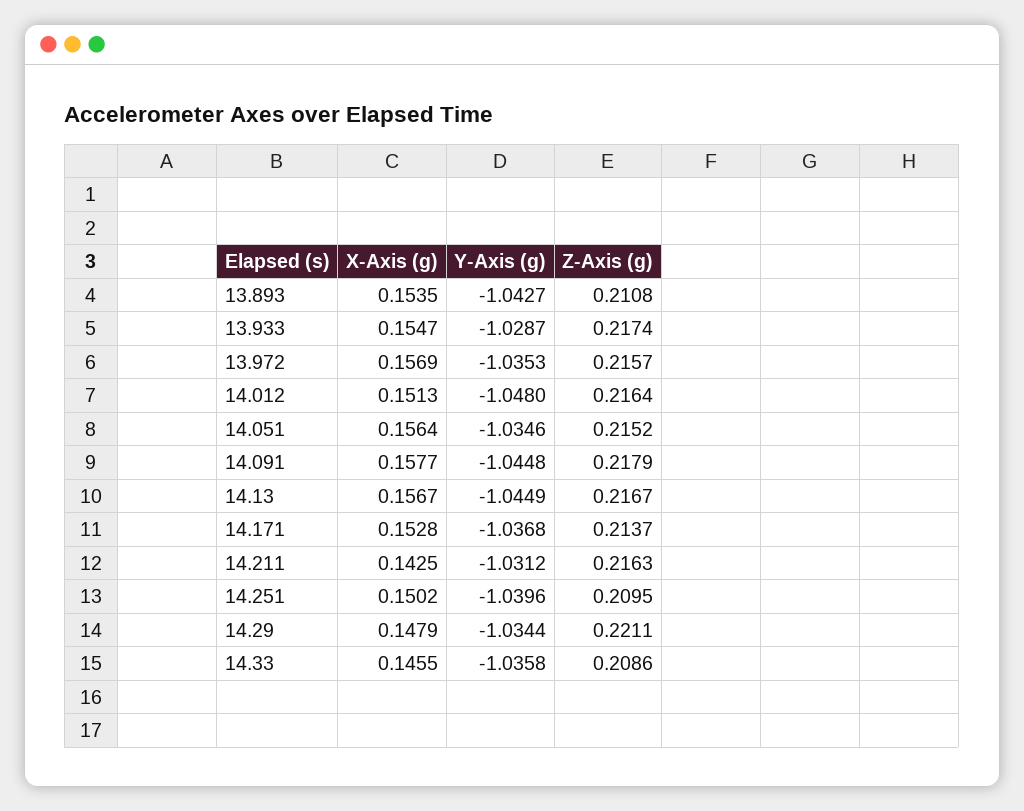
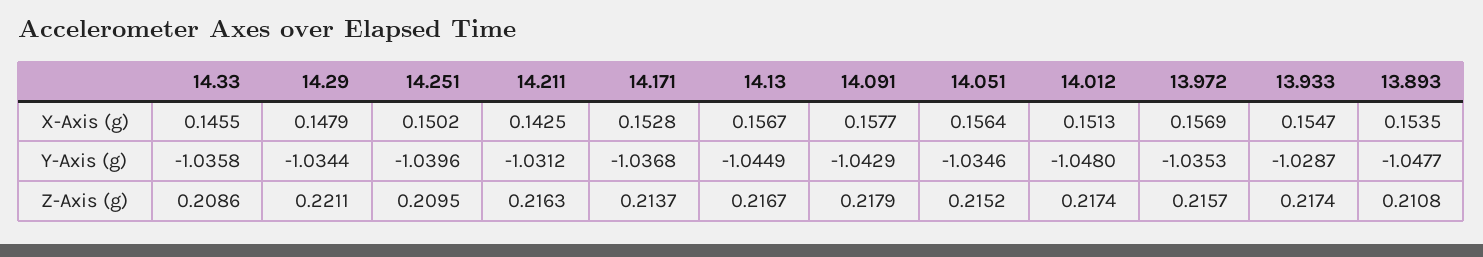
  {
    "X-Axis (g)": {
      "13.893": 0.1535,
      "13.933": 0.1547,
      "13.972": 0.1569,
      "14.012": 0.1513,
      "14.051": 0.1564,
      "14.091": 0.1577,
      "14.13": 0.1567,
      "14.171": 0.1528,
      "14.211": 0.1425,
      "14.251": 0.1502,
      "14.29": 0.1479,
      "14.33": 0.1455
    },
    "Y-Axis (g)": {
-     "13.893": -1.0427,
+     "13.893": -1.0477,
      "13.933": -1.0287,
      "13.972": -1.0353,
      "14.012": -1.048,
      "14.051": -1.0346,
-     "14.091": -1.0448,
+     "14.091": -1.0429,
      "14.13": -1.0449,
      "14.171": -1.0368,
      "14.211": -1.0312,
      "14.251": -1.0396,
      "14.29": -1.0344,
      "14.33": -1.0358
    },
    "Z-Axis (g)": {
      "13.893": 0.2108,
      "13.933": 0.2174,
      "13.972": 0.2157,
-     "14.012": 0.2164,
+     "14.012": 0.2174,
      "14.051": 0.2152,
      "14.091": 0.2179,
      "14.13": 0.2167,
      "14.171": 0.2137,
      "14.211": 0.2163,
      "14.251": 0.2095,
      "14.29": 0.2211,
      "14.33": 0.2086
    }
  }

